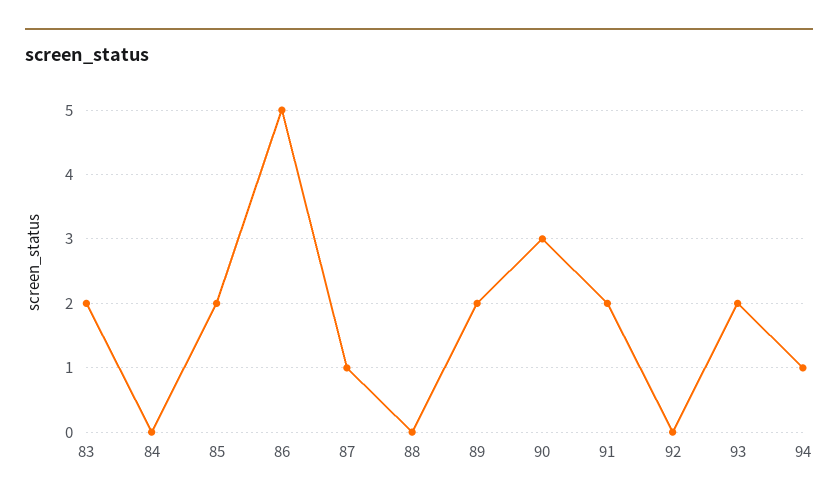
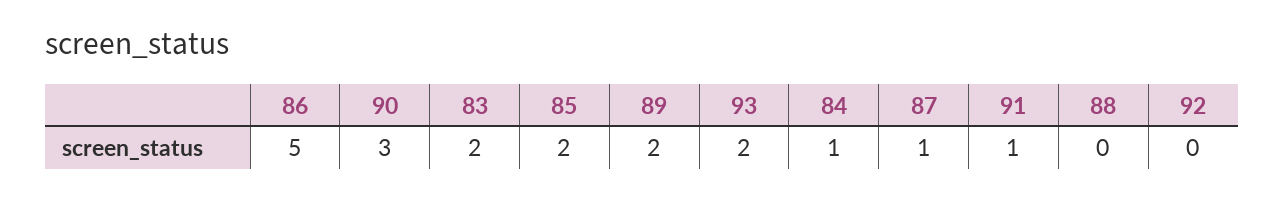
  {
    "83": 2,
-   "84": 0,
+   "84": 1,
    "85": 2,
    "86": 5,
    "87": 1,
    "88": 0,
    "89": 2,
    "90": 3,
-   "91": 2,
+   "91": 1,
    "92": 0,
-   "93": 2,
+   "93": 2
-   "94": 1
  }

